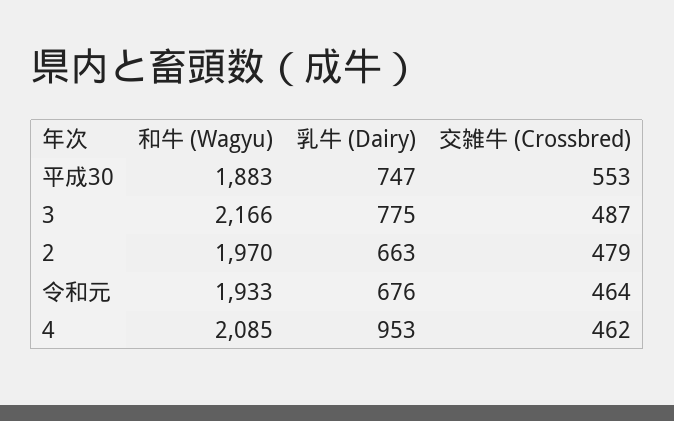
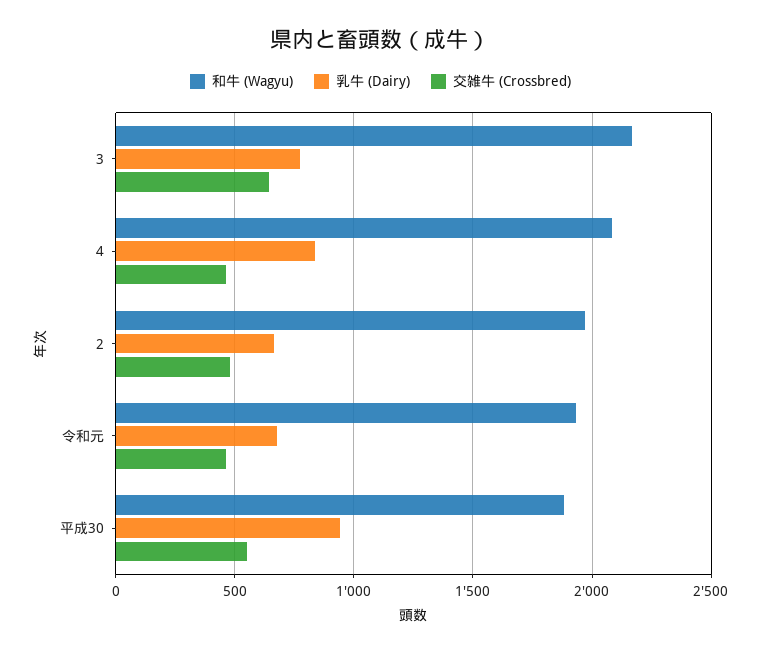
  {
    "和牛 (Wagyu)": {
      "平成30": 1883,
      "3": 2166,
      "2": 1970,
      "令和元": 1933,
      "4": 2085
    },
    "乳牛 (Dairy)": {
-     "平成30": 747,
+     "平成30": 950,
      "3": 775,
      "2": 663,
      "令和元": 676,
-     "4": 953
+     "4": 850
    },
    "交雑牛 (Crossbred)": {
      "平成30": 553,
-     "3": 487,
+     "3": 650,
      "2": 479,
      "令和元": 464,
      "4": 462
    }
  }

